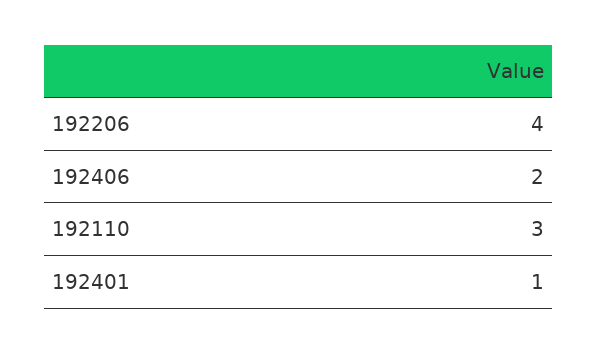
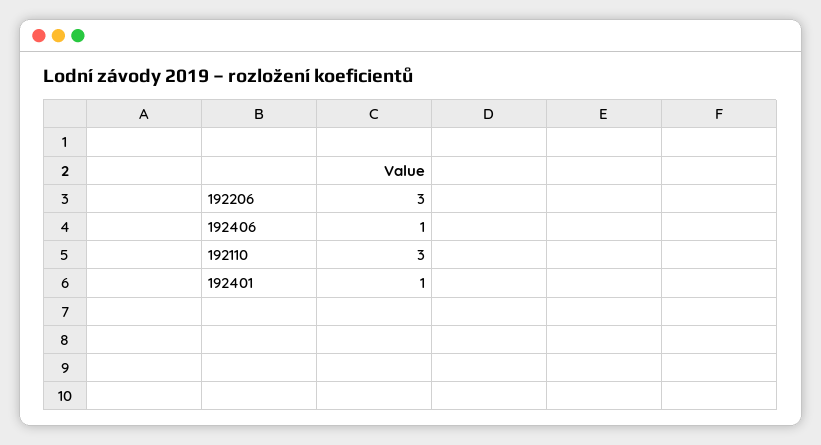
  {
-   "192206": 4,
+   "192206": 3,
-   "192406": 2,
+   "192406": 1,
    "192110": 3,
    "192401": 1
  }

